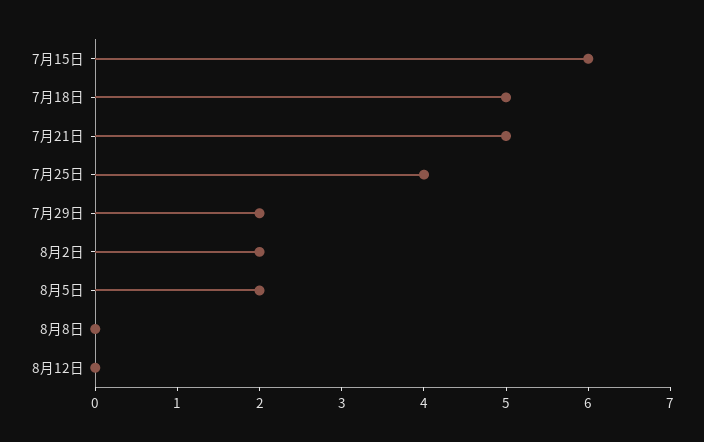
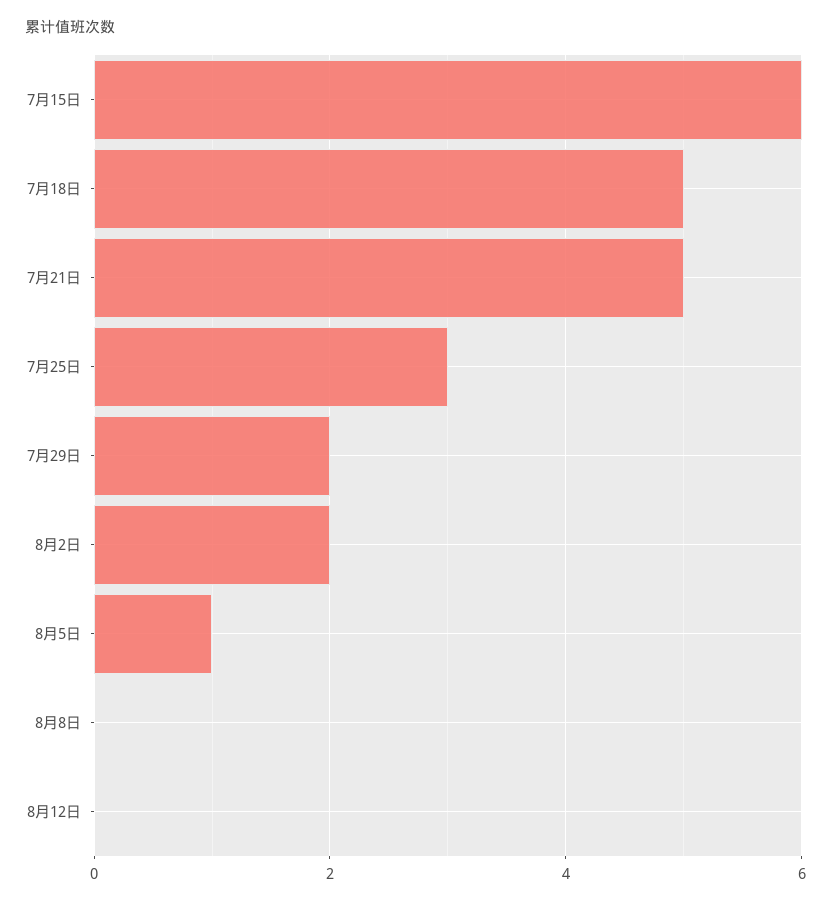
  {
    "7月15日": 6,
    "7月18日": 5,
    "7月21日": 5,
-   "7月25日": 4,
+   "7月25日": 3,
    "7月29日": 2,
    "8月2日": 2,
-   "8月5日": 2,
+   "8月5日": 1,
    "8月8日": 0,
    "8月12日": 0
  }

